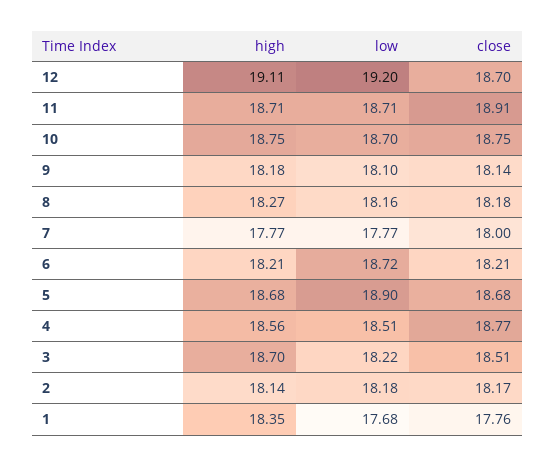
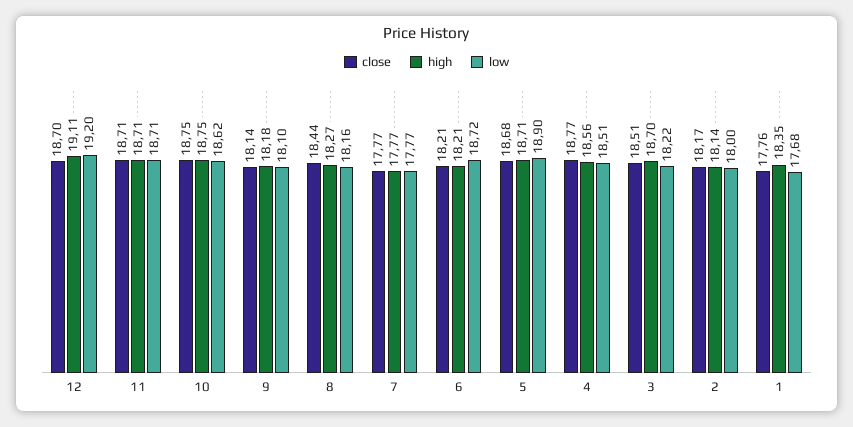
  {
    "high": {
      "12": 19.11,
      "11": 18.71,
      "10": 18.75,
      "9": 18.18,
      "8": 18.27,
      "7": 17.77,
      "6": 18.21,
-     "5": 18.68,
+     "5": 18.71,
      "4": 18.56,
      "3": 18.7,
      "2": 18.14,
      "1": 18.35
    },
    "low": {
      "12": 19.2,
      "11": 18.71,
-     "10": 18.7,
+     "10": 18.62,
      "9": 18.1,
      "8": 18.16,
      "7": 17.77,
      "6": 18.72,
      "5": 18.9,
      "4": 18.51,
      "3": 18.22,
-     "2": 18.18,
+     "2": 18,
      "1": 17.68
    },
    "close": {
      "12": 18.7,
-     "11": 18.91,
+     "11": 18.71,
      "10": 18.75,
      "9": 18.14,
-     "8": 18.18,
+     "8": 18.44,
-     "7": 18,
+     "7": 17.77,
      "6": 18.21,
      "5": 18.68,
      "4": 18.77,
      "3": 18.51,
      "2": 18.17,
      "1": 17.76
    }
  }

